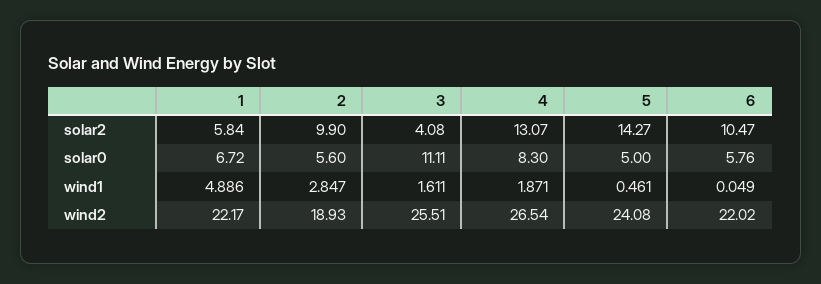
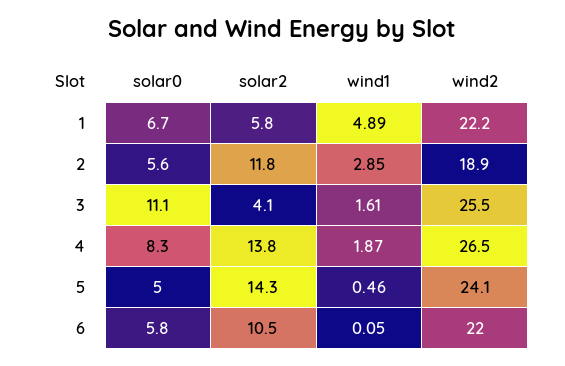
  {
    "1": {
      "solar2": 5.84,
      "solar0": 6.72,
      "wind1": 4.886,
      "wind2": 22.17
    },
    "2": {
-     "solar2": 9.9,
+     "solar2": 11.8,
      "solar0": 5.6,
      "wind1": 2.847,
      "wind2": 18.93
    },
    "3": {
      "solar2": 4.08,
      "solar0": 11.11,
      "wind1": 1.611,
      "wind2": 25.51
    },
    "4": {
-     "solar2": 13.07,
+     "solar2": 13.8,
      "solar0": 8.3,
      "wind1": 1.871,
      "wind2": 26.54
    },
    "5": {
      "solar2": 14.27,
      "solar0": 5,
      "wind1": 0.461,
      "wind2": 24.08
    },
    "6": {
      "solar2": 10.47,
      "solar0": 5.76,
      "wind1": 0.049,
      "wind2": 22.02
    }
  }

